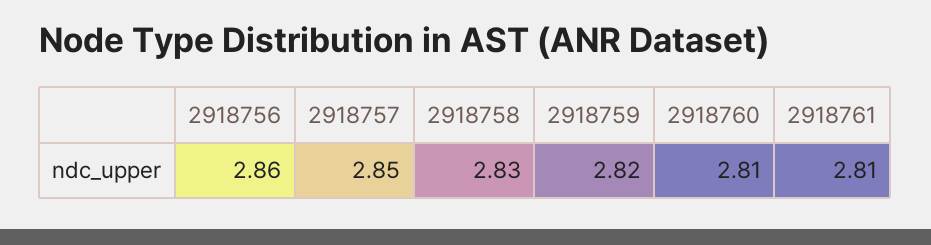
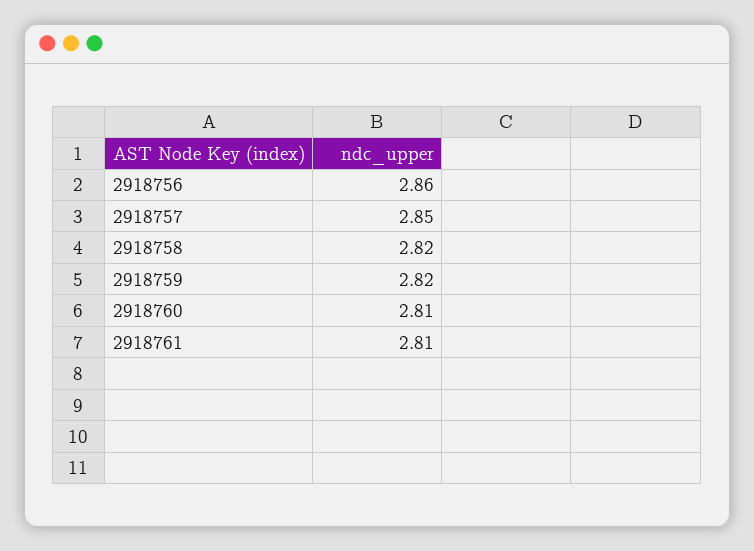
  {
    "2918756": 2.86,
    "2918757": 2.85,
-   "2918758": 2.83,
+   "2918758": 2.82,
    "2918759": 2.82,
    "2918760": 2.81,
    "2918761": 2.81
  }

